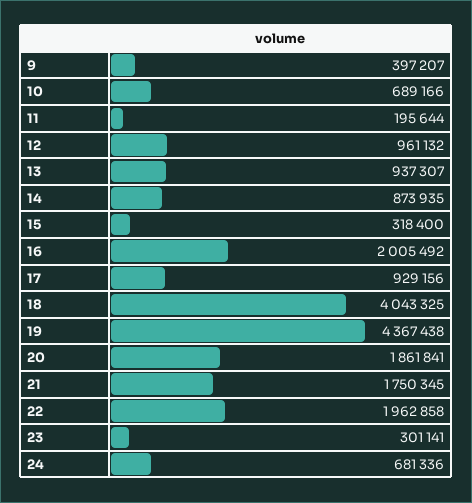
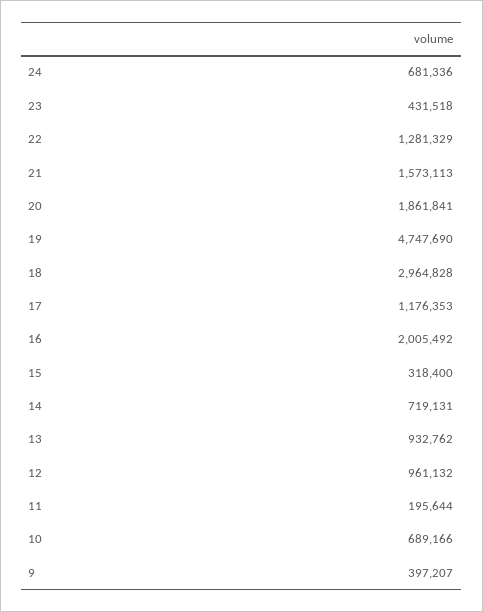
  {
    "9": 397207,
    "10": 689166,
    "11": 195644,
    "12": 961132,
-   "13": 937307,
+   "13": 932762,
-   "14": 873935,
+   "14": 719131,
    "15": 318400,
    "16": 2005492,
-   "17": 929156,
+   "17": 1176353,
-   "18": 4043325,
+   "18": 2964828,
-   "19": 4367438,
+   "19": 4747690,
    "20": 1861841,
-   "21": 1750345,
+   "21": 1573113,
-   "22": 1962858,
+   "22": 1281329,
-   "23": 301141,
+   "23": 431518,
    "24": 681336
  }

